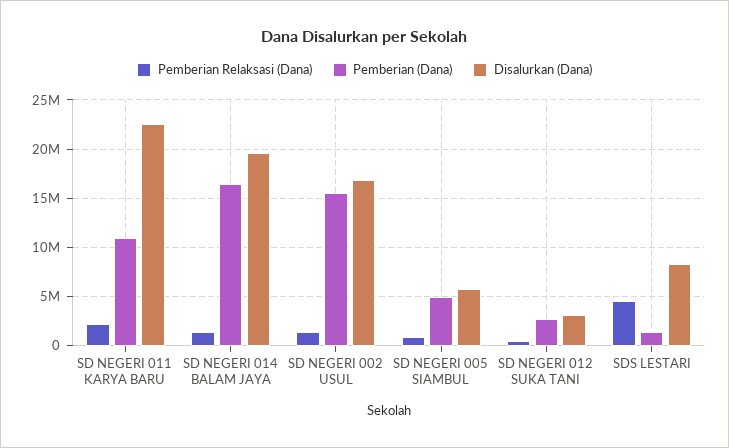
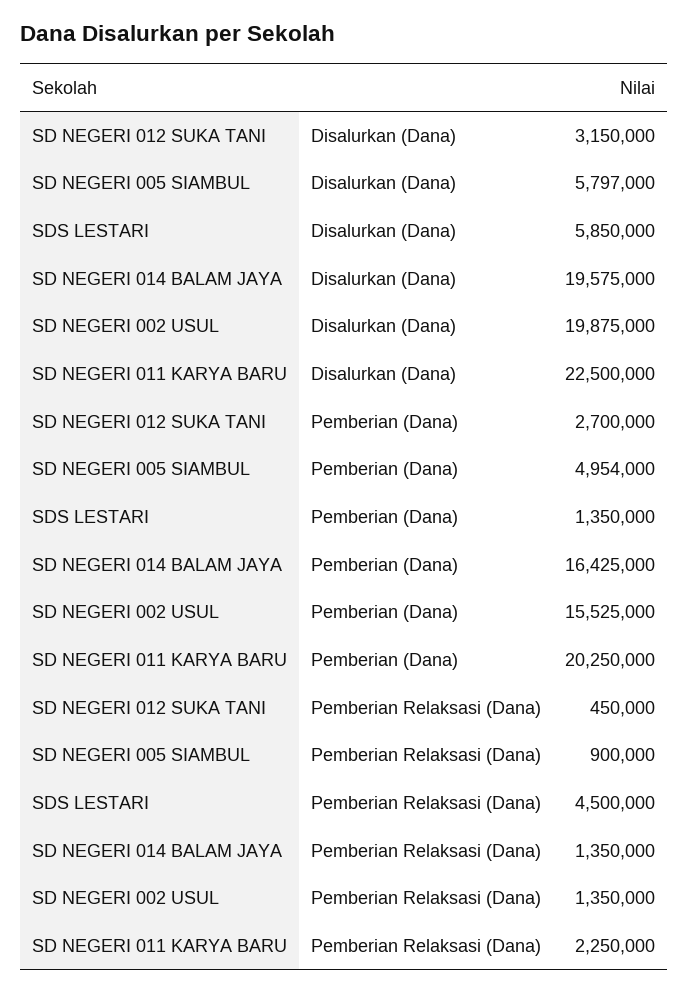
  {
    "Pemberian Relaksasi (Dana)": {
      "SD NEGERI 011 KARYA BARU": 2250000,
      "SD NEGERI 014 BALAM JAYA": 1350000,
      "SD NEGERI 002 USUL": 1350000,
      "SD NEGERI 005 SIAMBUL": 900000,
      "SD NEGERI 012 SUKA TANI": 450000,
      "SDS LESTARI": 4500000
    },
    "Pemberian (Dana)": {
-     "SD NEGERI 011 KARYA BARU": 11000000,
+     "SD NEGERI 011 KARYA BARU": 20250000,
      "SD NEGERI 014 BALAM JAYA": 16425000,
      "SD NEGERI 002 USUL": 15525000,
      "SD NEGERI 005 SIAMBUL": 4954000,
      "SD NEGERI 012 SUKA TANI": 2700000,
      "SDS LESTARI": 1350000
    },
    "Disalurkan (Dana)": {
      "SD NEGERI 011 KARYA BARU": 22500000,
      "SD NEGERI 014 BALAM JAYA": 19575000,
-     "SD NEGERI 002 USUL": 17000000,
+     "SD NEGERI 002 USUL": 19875000,
      "SD NEGERI 005 SIAMBUL": 5797000,
      "SD NEGERI 012 SUKA TANI": 3150000,
-     "SDS LESTARI": 8000000
+     "SDS LESTARI": 5850000
    }
  }

